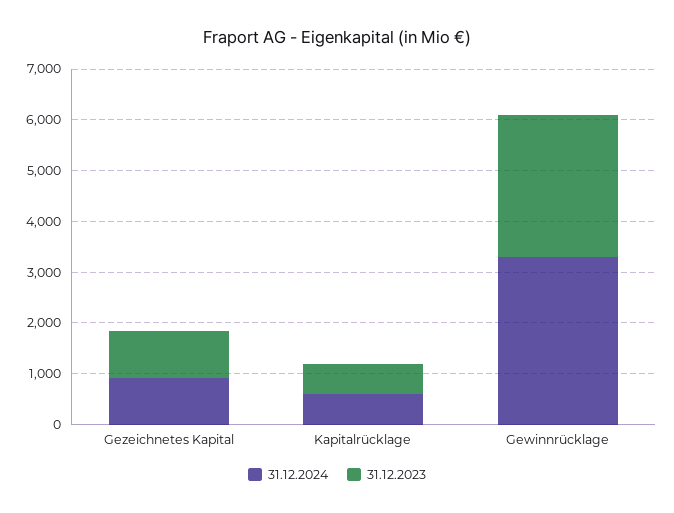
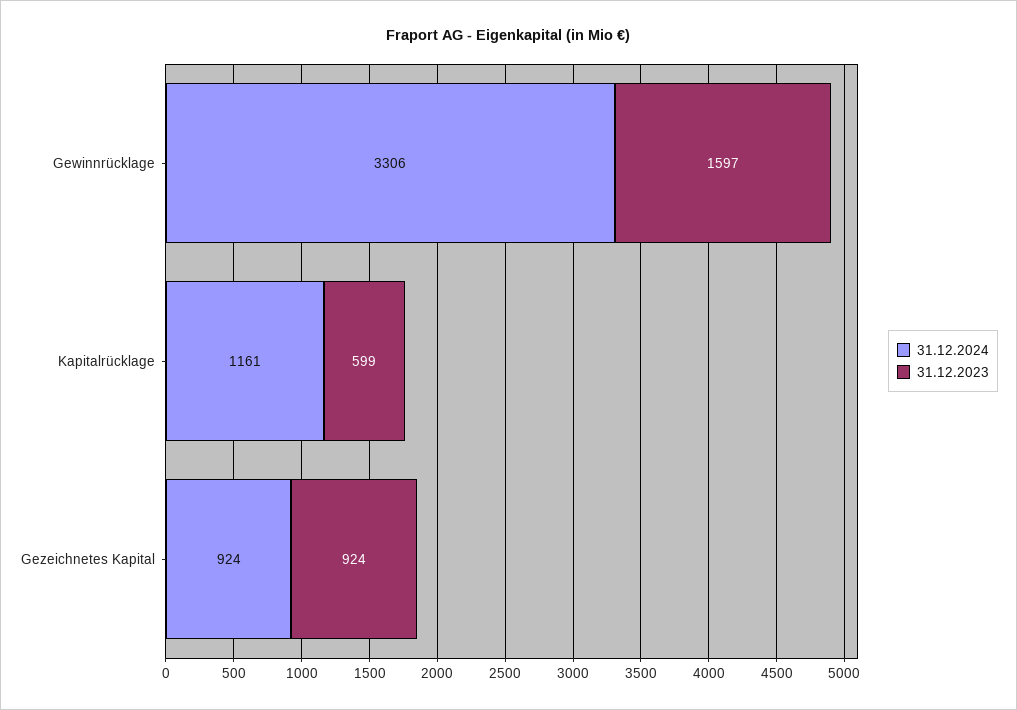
  {
    "31.12.2024": {
      "Gezeichnetes Kapital": 924,
-     "Kapitalrücklage": 600,
+     "Kapitalrücklage": 1161,
      "Gewinnrücklage": 3306
    },
    "31.12.2023": {
      "Gezeichnetes Kapital": 924,
      "Kapitalrücklage": 599,
-     "Gewinnrücklage": 2800
+     "Gewinnrücklage": 1597
    }
  }

